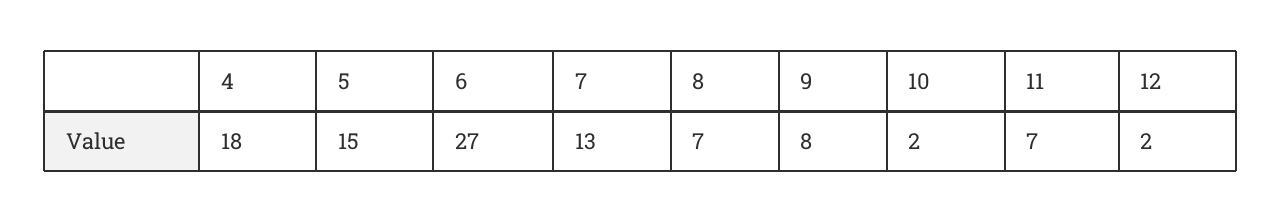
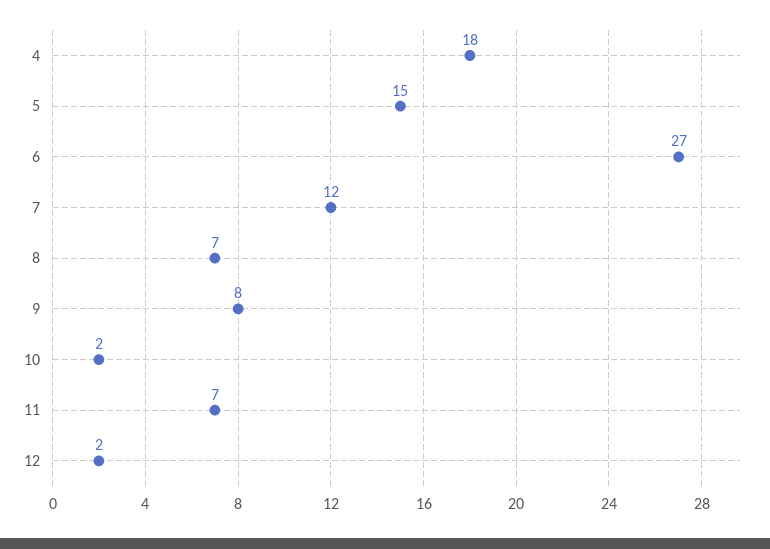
  {
    "4": 18,
    "5": 15,
    "6": 27,
-   "7": 13,
+   "7": 12,
    "8": 7,
    "9": 8,
    "10": 2,
    "11": 7,
    "12": 2
  }

